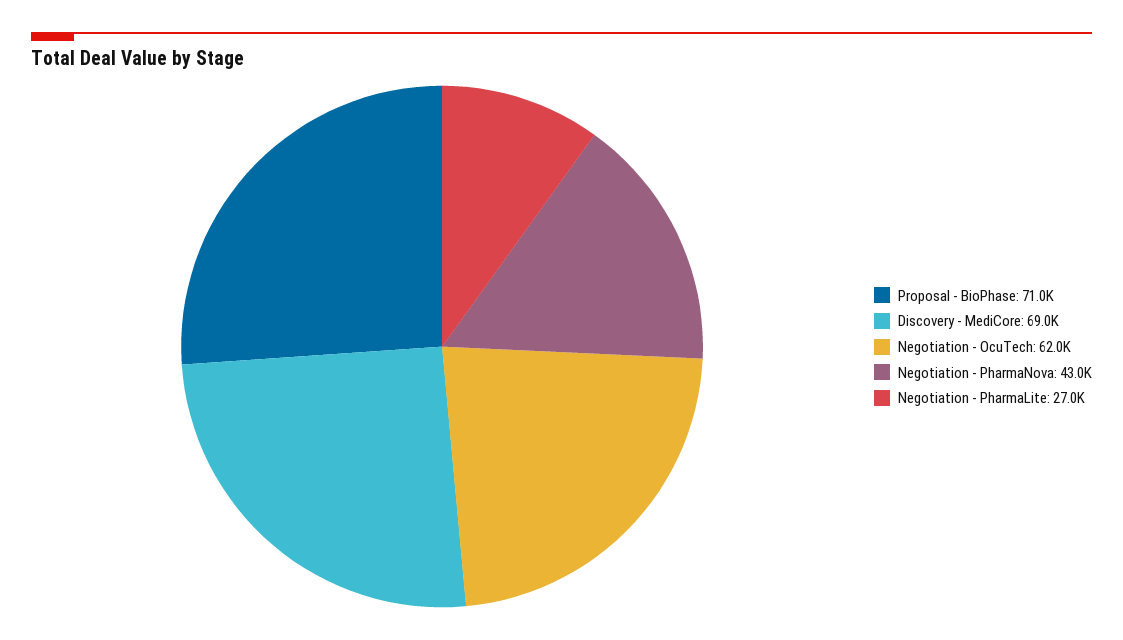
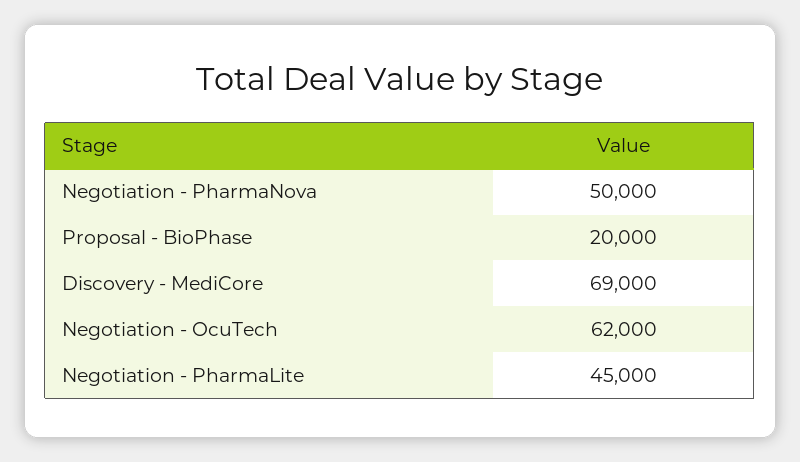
  {
-   "Proposal - BioPhase": 71000,
+   "Proposal - BioPhase": 20000,
    "Discovery - MediCore": 69000,
    "Negotiation - OcuTech": 62000,
-   "Negotiation - PharmaNova": 43000,
+   "Negotiation - PharmaNova": 50000,
-   "Negotiation - PharmaLite": 27000
+   "Negotiation - PharmaLite": 45000
  }

